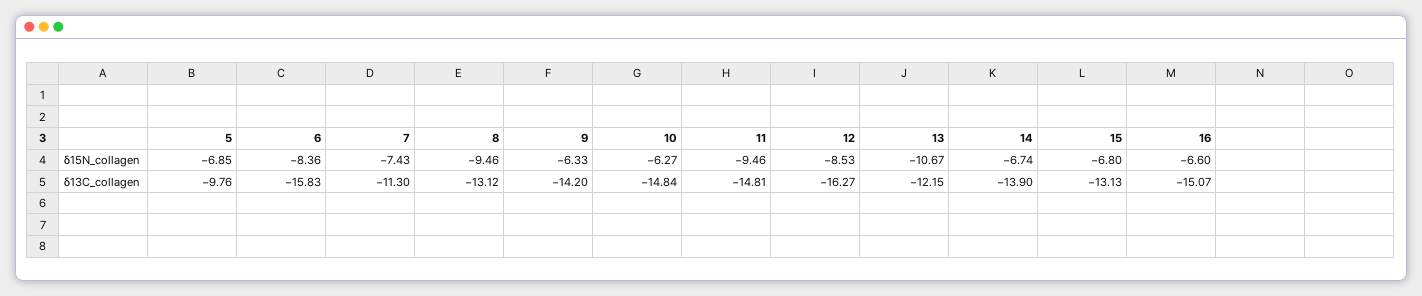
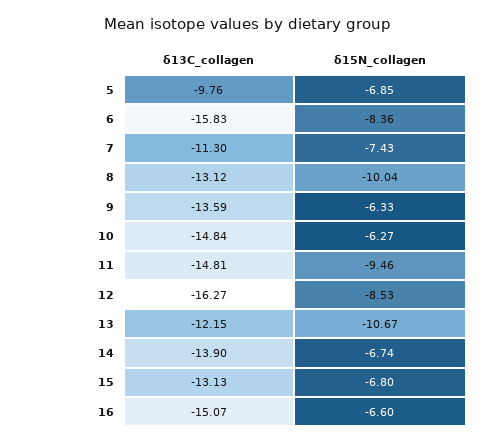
  {
    "5": {
      "δ15N_collagen": -6.85,
      "δ13C_collagen": -9.76
    },
    "6": {
      "δ15N_collagen": -8.36,
      "δ13C_collagen": -15.83
    },
    "7": {
      "δ15N_collagen": -7.43,
      "δ13C_collagen": -11.3
    },
    "8": {
-     "δ15N_collagen": -9.46,
+     "δ15N_collagen": -10.04,
      "δ13C_collagen": -13.12
    },
    "9": {
      "δ15N_collagen": -6.33,
-     "δ13C_collagen": -14.2
+     "δ13C_collagen": -13.59
    },
    "10": {
      "δ15N_collagen": -6.27,
      "δ13C_collagen": -14.84
    },
    "11": {
      "δ15N_collagen": -9.46,
      "δ13C_collagen": -14.81
    },
    "12": {
      "δ15N_collagen": -8.53,
      "δ13C_collagen": -16.27
    },
    "13": {
      "δ15N_collagen": -10.67,
      "δ13C_collagen": -12.15
    },
    "14": {
      "δ15N_collagen": -6.74,
      "δ13C_collagen": -13.9
    },
    "15": {
      "δ15N_collagen": -6.8,
      "δ13C_collagen": -13.13
    },
    "16": {
      "δ15N_collagen": -6.6,
      "δ13C_collagen": -15.07
    }
  }

